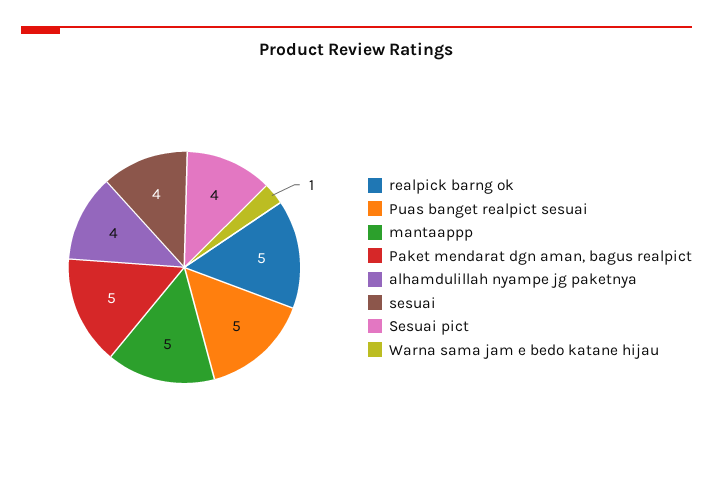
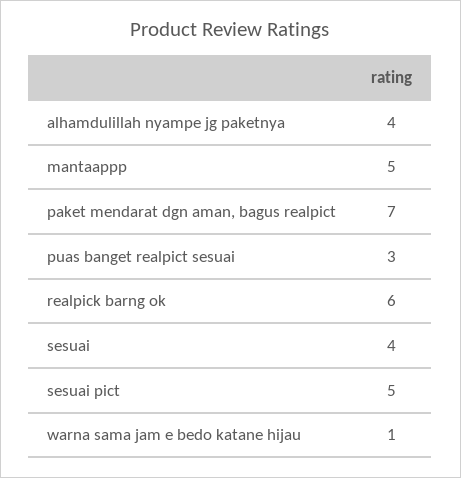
  {
-   "realpick barng ok": 5,
+   "realpick barng ok": 6,
-   "Puas banget realpict sesuai": 5,
+   "Puas banget realpict sesuai": 3,
    "mantaappp": 5,
-   "Paket mendarat dgn aman, bagus realpict": 5,
+   "Paket mendarat dgn aman, bagus realpict": 7,
    "alhamdulillah nyampe jg paketnya": 4,
    "sesuai": 4,
-   "Sesuai pict": 4,
+   "Sesuai pict": 5,
    "Warna sama jam e bedo katane hijau": 1
  }

